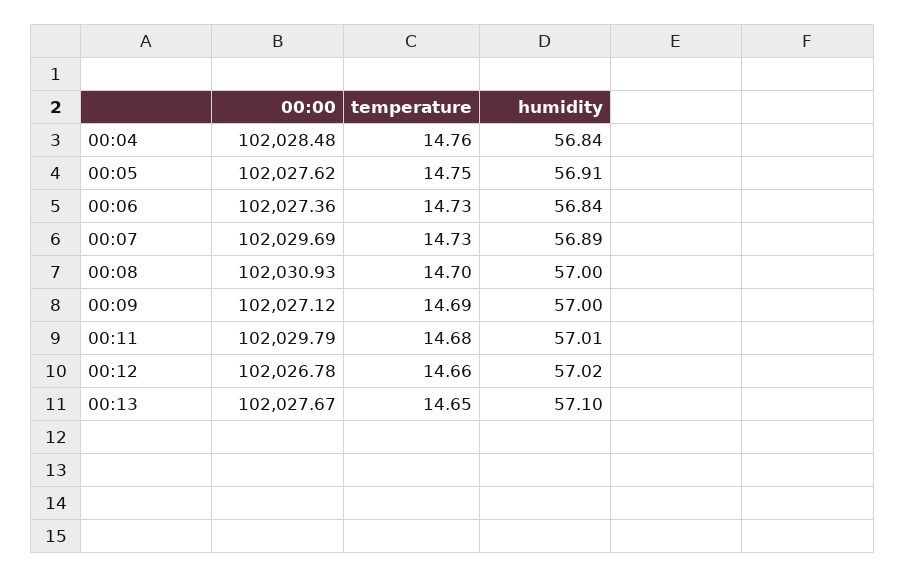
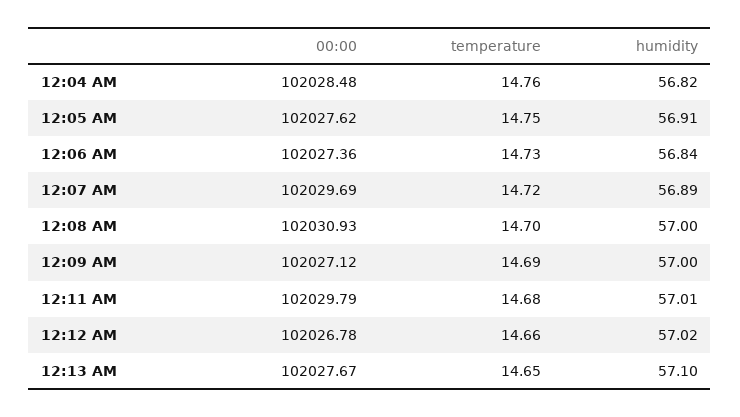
  {
    "00:00": {
      "00:04": 102028.48,
      "00:05": 102027.62,
      "00:06": 102027.36,
      "00:07": 102029.69,
      "00:08": 102030.93,
      "00:09": 102027.12,
      "00:11": 102029.79,
      "00:12": 102026.78,
      "00:13": 102027.67
    },
    "temperature": {
      "00:04": 14.76,
      "00:05": 14.75,
      "00:06": 14.73,
-     "00:07": 14.73,
+     "00:07": 14.72,
      "00:08": 14.7,
      "00:09": 14.69,
      "00:11": 14.68,
      "00:12": 14.66,
      "00:13": 14.65
    },
    "humidity": {
-     "00:04": 56.84,
+     "00:04": 56.82,
      "00:05": 56.91,
      "00:06": 56.84,
      "00:07": 56.89,
      "00:08": 57,
      "00:09": 57,
      "00:11": 57.01,
      "00:12": 57.02,
      "00:13": 57.1
    }
  }

